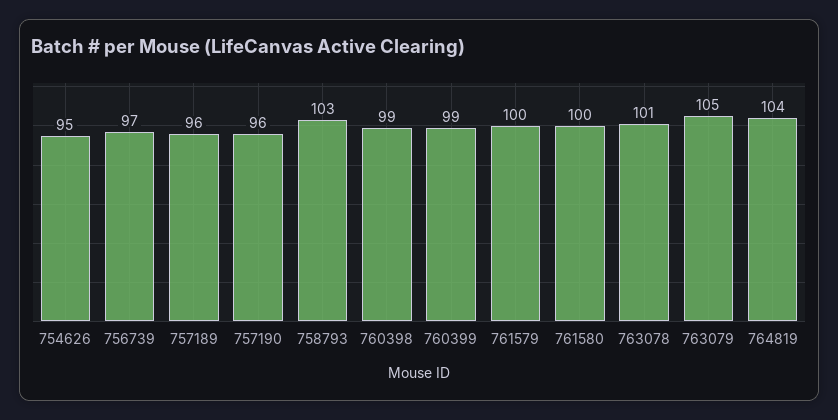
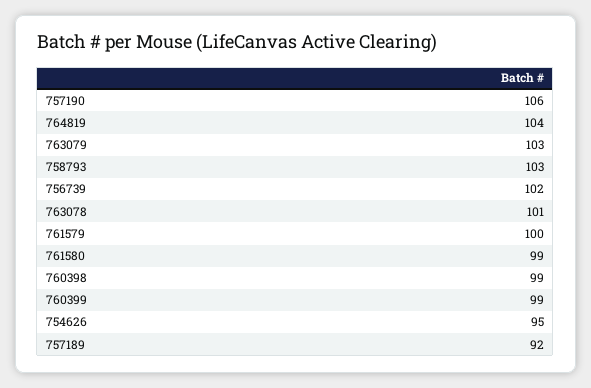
  {
    "754626": 95,
-   "756739": 97,
+   "756739": 102,
-   "757189": 96,
+   "757189": 92,
-   "757190": 96,
+   "757190": 106,
    "758793": 103,
    "760398": 99,
    "760399": 99,
    "761579": 100,
-   "761580": 100,
+   "761580": 99,
    "763078": 101,
-   "763079": 105,
+   "763079": 103,
    "764819": 104
  }

